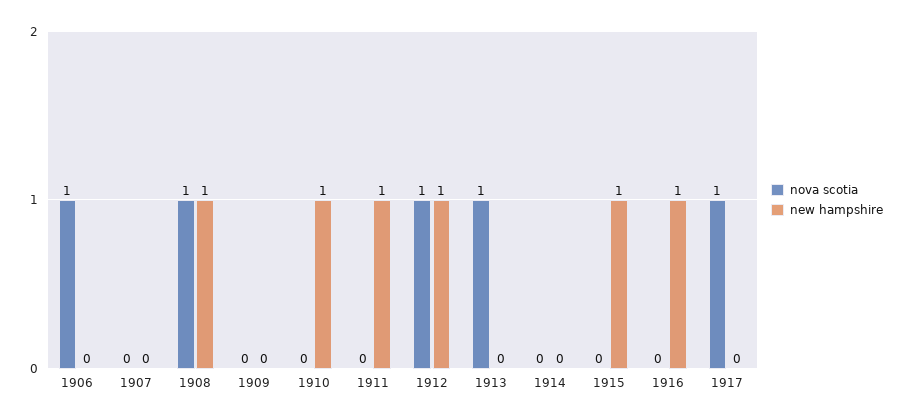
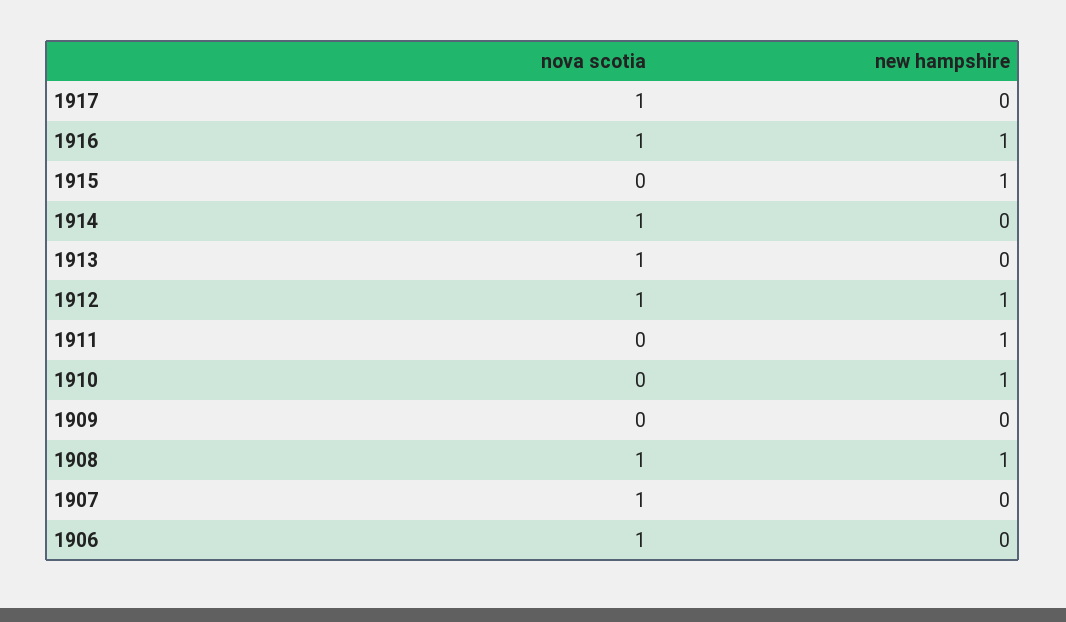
  {
    "nova scotia": {
      "1906": 1,
-     "1907": 0,
+     "1907": 1,
      "1908": 1,
      "1909": 0,
      "1910": 0,
      "1911": 0,
      "1912": 1,
      "1913": 1,
-     "1914": 0,
+     "1914": 1,
      "1915": 0,
-     "1916": 0,
+     "1916": 1,
      "1917": 1
    },
    "new hampshire": {
      "1906": 0,
      "1907": 0,
      "1908": 1,
      "1909": 0,
      "1910": 1,
      "1911": 1,
      "1912": 1,
      "1913": 0,
      "1914": 0,
      "1915": 1,
      "1916": 1,
      "1917": 0
    }
  }

